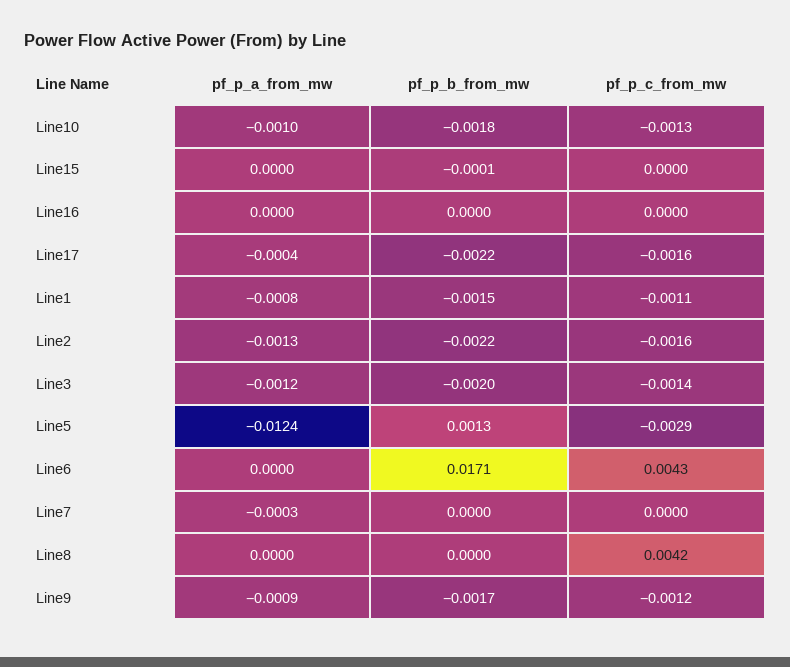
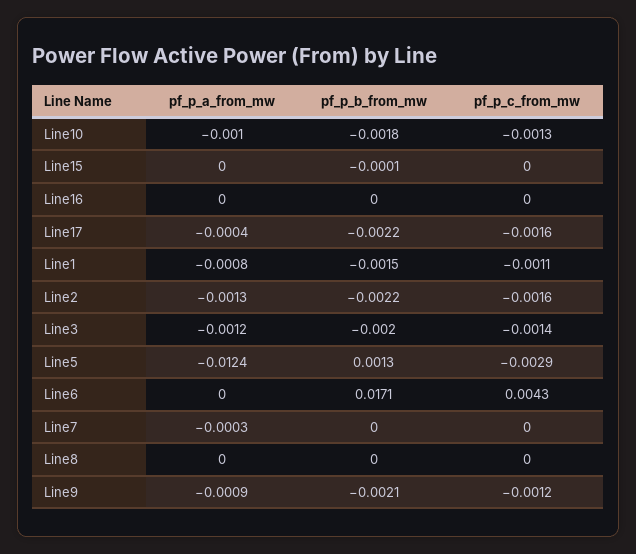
  {
    "pf_p_a_from_mw": {
      "Line10": -0.001,
      "Line15": 0,
      "Line16": 0,
      "Line17": -0.0004,
      "Line1": -0.0008,
      "Line2": -0.0013,
      "Line3": -0.0012,
      "Line5": -0.0124,
      "Line6": 0,
      "Line7": -0.0003,
      "Line8": 0,
      "Line9": -0.0009
    },
    "pf_p_b_from_mw": {
      "Line10": -0.0018,
      "Line15": -0.0001,
      "Line16": 0,
      "Line17": -0.0022,
      "Line1": -0.0015,
      "Line2": -0.0022,
      "Line3": -0.002,
      "Line5": 0.0013,
      "Line6": 0.0171,
      "Line7": 0,
      "Line8": 0,
-     "Line9": -0.0017
+     "Line9": -0.0021
    },
    "pf_p_c_from_mw": {
      "Line10": -0.0013,
      "Line15": 0,
      "Line16": 0,
      "Line17": -0.0016,
      "Line1": -0.0011,
      "Line2": -0.0016,
      "Line3": -0.0014,
      "Line5": -0.0029,
      "Line6": 0.0043,
      "Line7": 0,
-     "Line8": 0.0042,
+     "Line8": 0,
      "Line9": -0.0012
    }
  }

